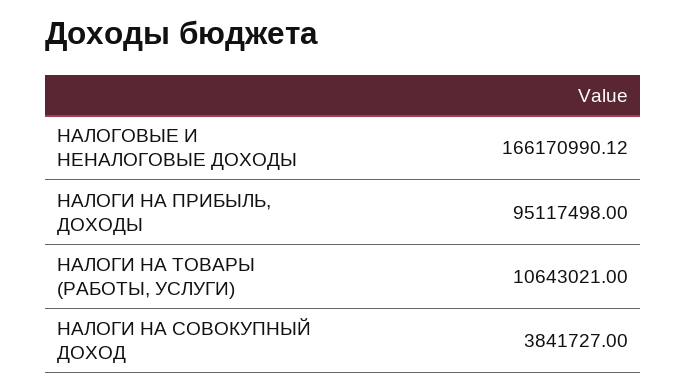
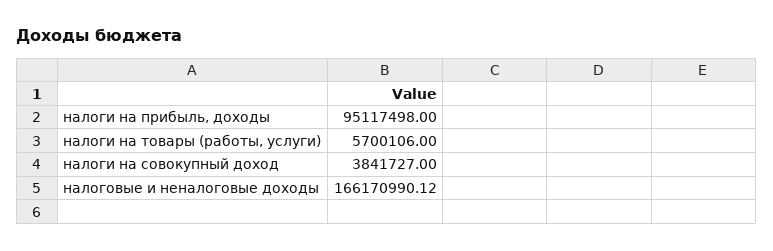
  {
    "НАЛОГОВЫЕ И НЕНАЛОГОВЫЕ ДОХОДЫ": 166170990.12,
    "НАЛОГИ НА ПРИБЫЛЬ, ДОХОДЫ": 95117498,
-   "НАЛОГИ НА ТОВАРЫ (РАБОТЫ, УСЛУГИ)": 10643021,
+   "НАЛОГИ НА ТОВАРЫ (РАБОТЫ, УСЛУГИ)": 5700106,
    "НАЛОГИ НА СОВОКУПНЫЙ ДОХОД": 3841727
  }

